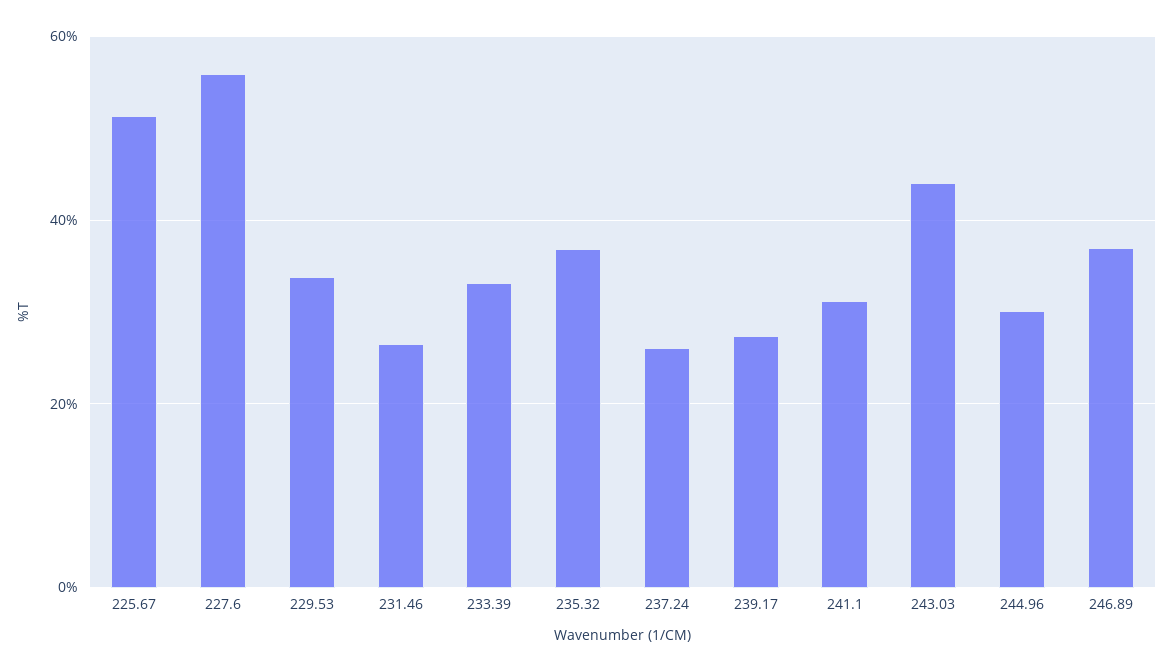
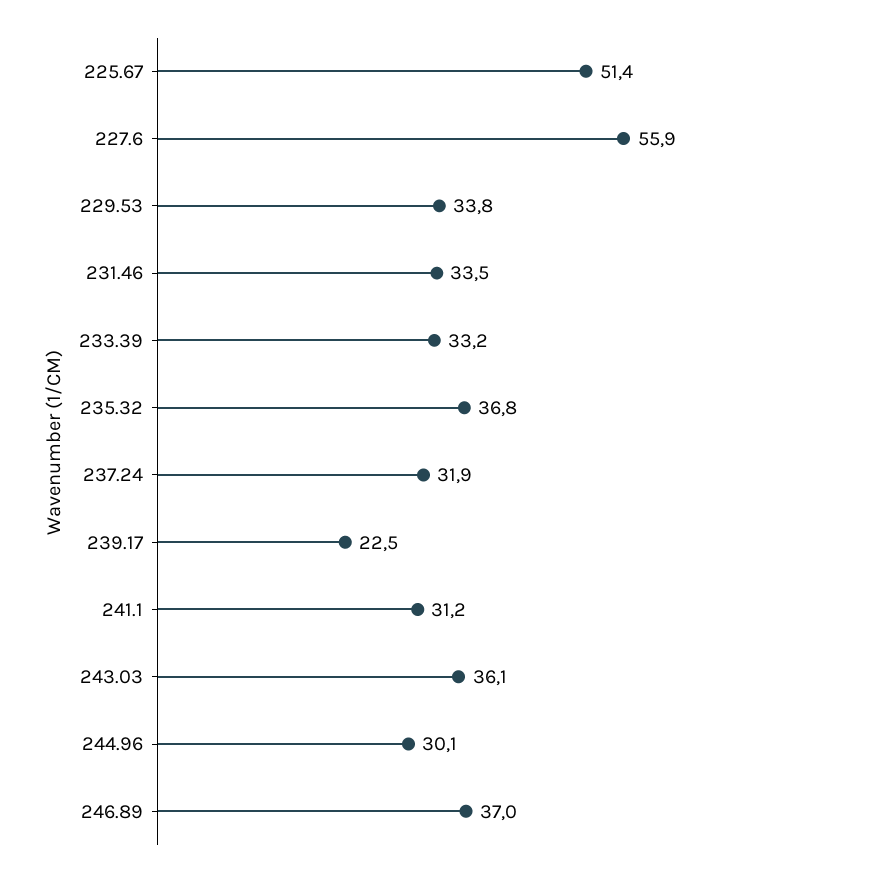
  {
    "225.67": 51.4,
    "227.6": 55.9,
    "229.53": 33.8,
-   "231.46": 26,
+   "231.46": 33.5,
    "233.39": 33.2,
    "235.32": 36.8,
-   "237.24": 26,
+   "237.24": 31.9,
-   "239.17": 28,
+   "239.17": 22.5,
    "241.1": 31.2,
-   "243.03": 44,
+   "243.03": 36.1,
    "244.96": 30.1,
    "246.89": 37
  }

